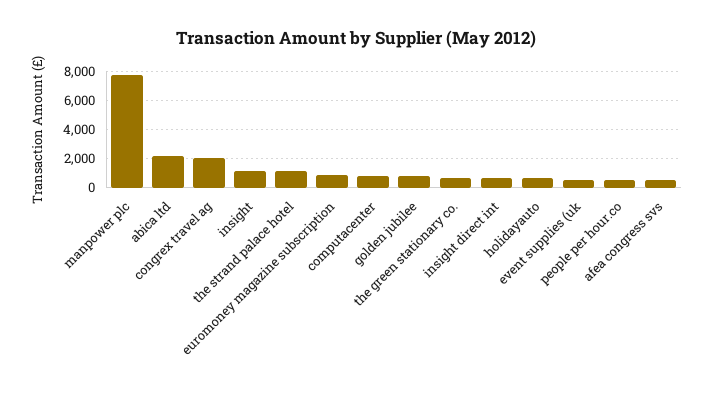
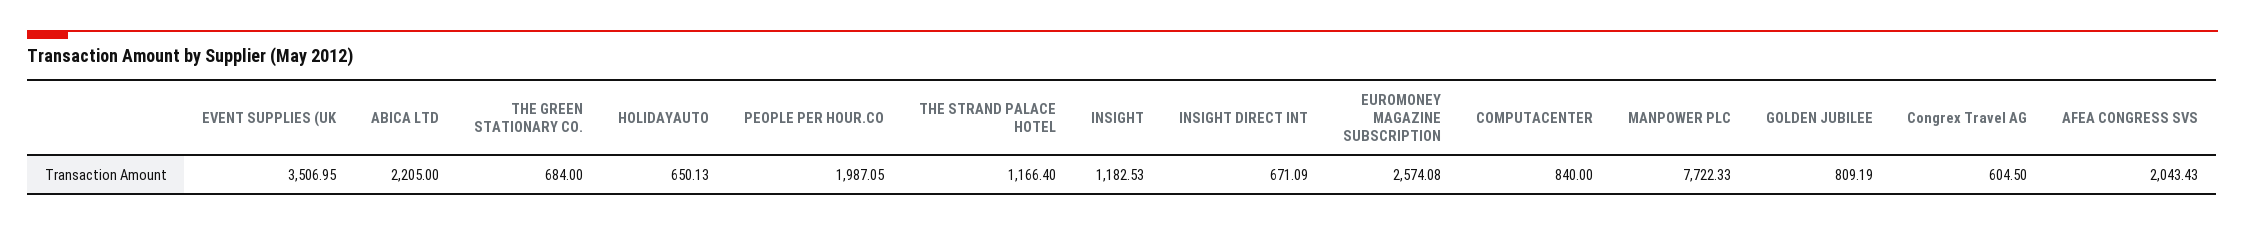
  {
    "manpower plc": 7722.33,
    "abica ltd": 2205,
-   "congrex travel ag": 2000,
+   "congrex travel ag": 604.5,
    "insight": 1182.53,
    "the strand palace hotel": 1166.4,
-   "euromoney magazine subscription": 1000,
+   "euromoney magazine subscription": 2574.08,
    "computacenter": 840,
    "golden jubilee": 809.19,
    "the green stationary co.": 684,
    "insight direct int": 671.09,
    "holidayauto": 650.13,
-   "event supplies (uk": 500,
+   "event supplies (uk": 3506.95,
-   "people per hour.co": 500,
+   "people per hour.co": 1987.05,
-   "afea congress svs": 500
+   "afea congress svs": 2043.43
  }

